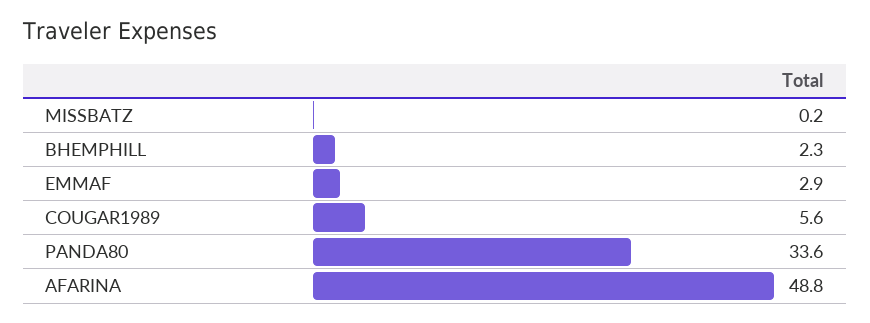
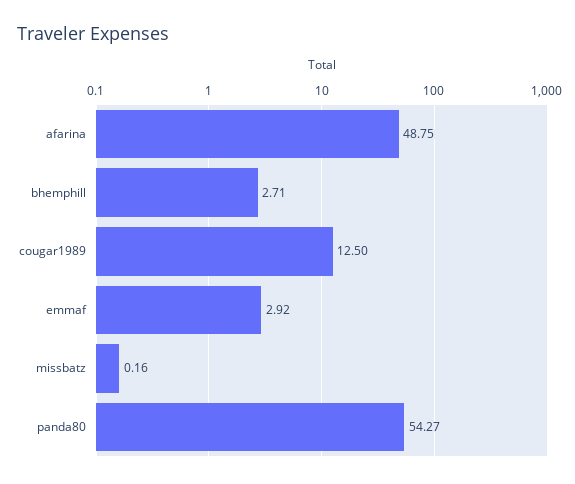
  {
    "MISSBATZ": 0.16,
-   "BHEMPHILL": 2.3,
+   "BHEMPHILL": 2.71,
    "EMMAF": 2.92,
-   "COUGAR1989": 5.6,
+   "COUGAR1989": 12.5,
-   "PANDA80": 33.6,
+   "PANDA80": 54.27,
    "AFARINA": 48.75
  }

